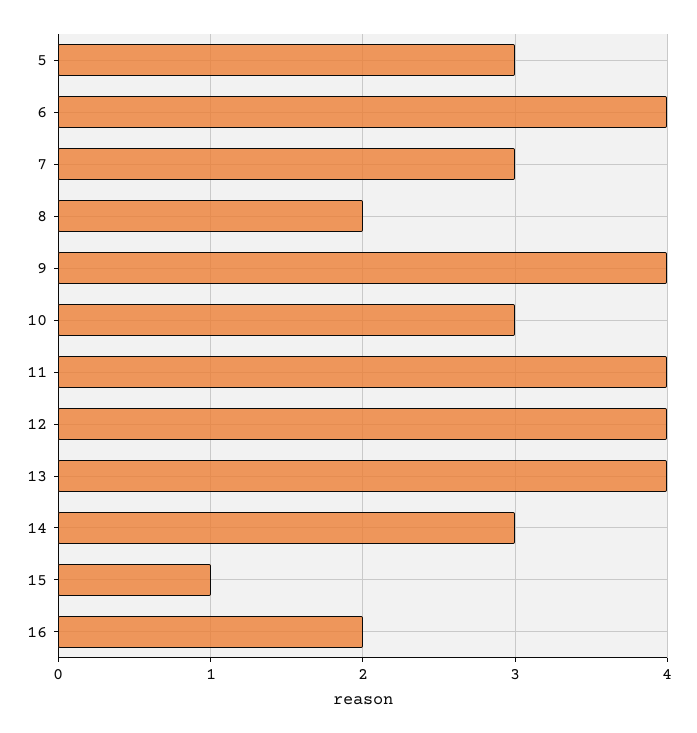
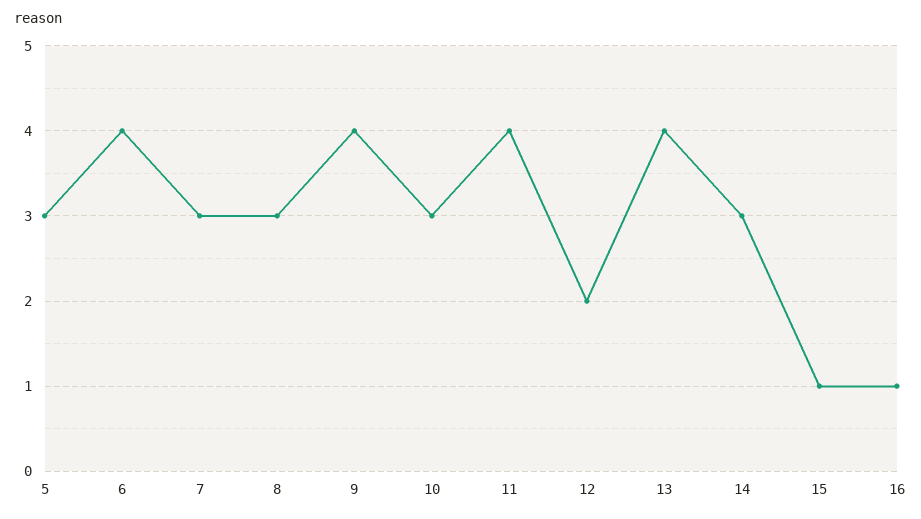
  {
    "5": 3,
    "6": 4,
    "7": 3,
-   "8": 2,
+   "8": 3,
    "9": 4,
    "10": 3,
    "11": 4,
-   "12": 4,
+   "12": 2,
    "13": 4,
    "14": 3,
    "15": 1,
-   "16": 2
+   "16": 1
  }

